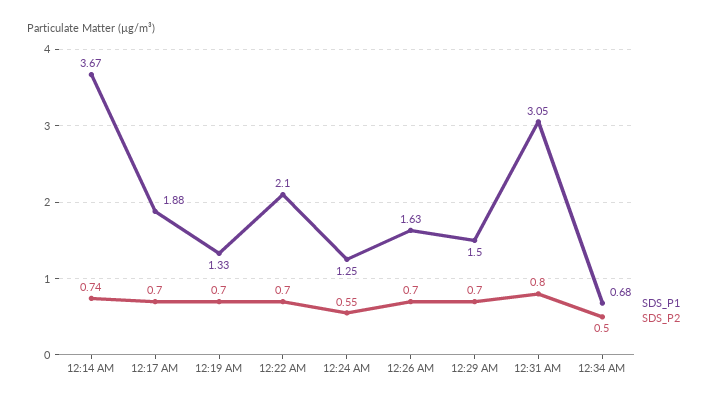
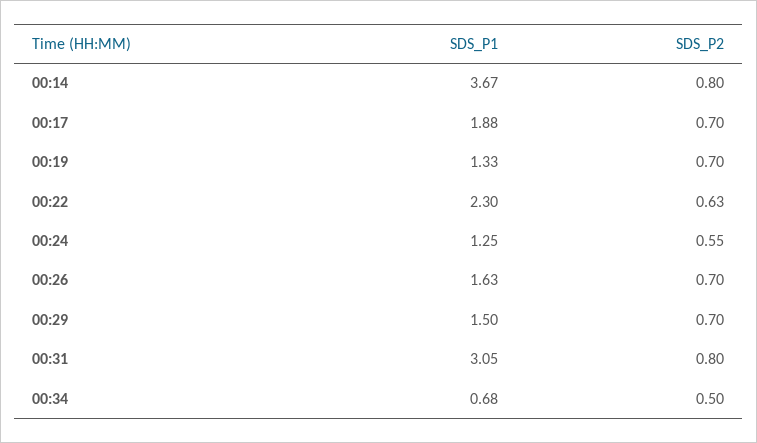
  {
    "SDS_P1": {
      "12:14 AM": 3.67,
      "12:17 AM": 1.88,
      "12:19 AM": 1.33,
-     "12:22 AM": 2.1,
+     "12:22 AM": 2.3,
      "12:24 AM": 1.25,
      "12:26 AM": 1.63,
      "12:29 AM": 1.5,
      "12:31 AM": 3.05,
      "12:34 AM": 0.68
    },
    "SDS_P2": {
-     "12:14 AM": 0.74,
+     "12:14 AM": 0.8,
      "12:17 AM": 0.7,
      "12:19 AM": 0.7,
-     "12:22 AM": 0.7,
+     "12:22 AM": 0.63,
      "12:24 AM": 0.55,
      "12:26 AM": 0.7,
      "12:29 AM": 0.7,
      "12:31 AM": 0.8,
      "12:34 AM": 0.5
    }
  }

